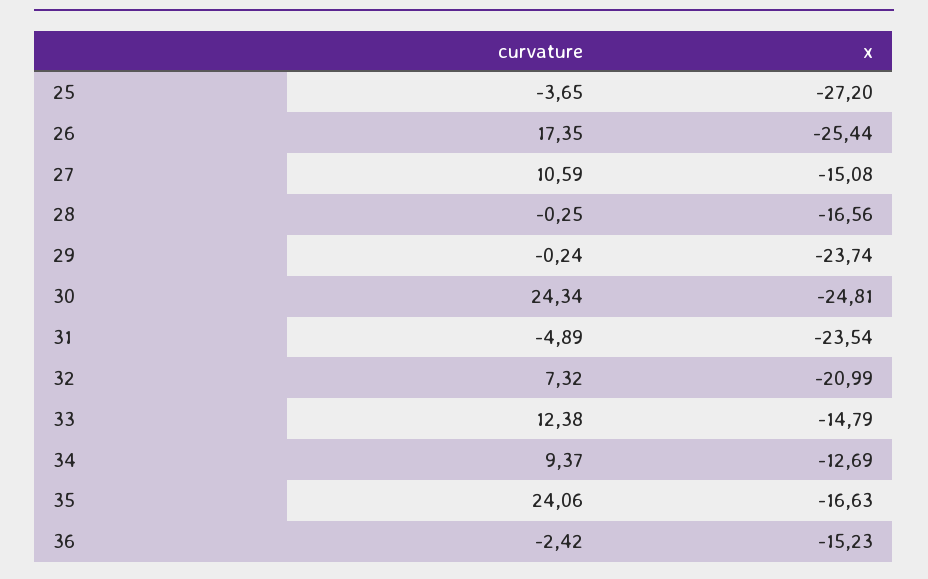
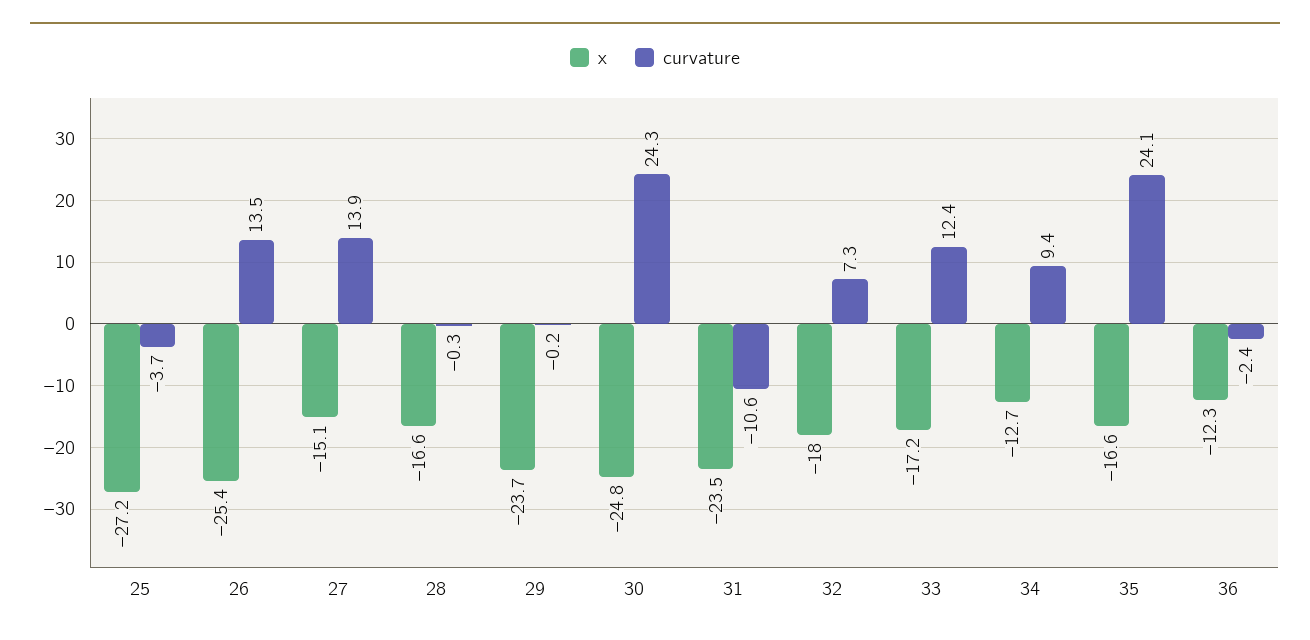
  {
    "curvature": {
      "25": -3.65,
-     "26": 17.35,
+     "26": 13.5,
-     "27": 10.59,
+     "27": 13.9,
      "28": -0.25,
      "29": -0.24,
      "30": 24.34,
-     "31": -4.89,
+     "31": -10.6,
      "32": 7.32,
      "33": 12.38,
      "34": 9.37,
      "35": 24.06,
      "36": -2.42
    },
    "x": {
      "25": -27.2,
      "26": -25.44,
      "27": -15.08,
      "28": -16.56,
      "29": -23.74,
      "30": -24.81,
      "31": -23.54,
-     "32": -20.99,
+     "32": -18,
-     "33": -14.79,
+     "33": -17.2,
      "34": -12.69,
      "35": -16.63,
-     "36": -15.23
+     "36": -12.3
    }
  }

